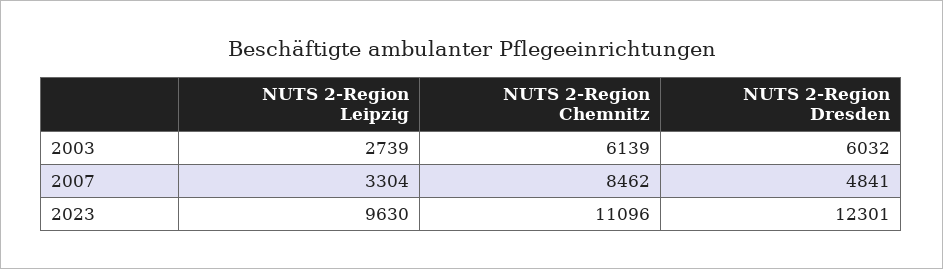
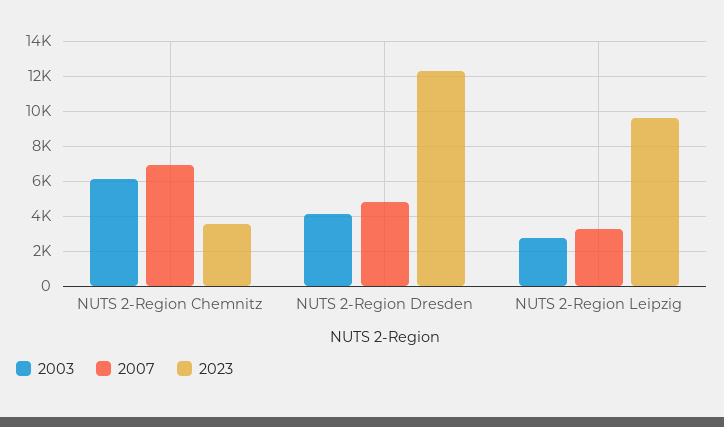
  {
    "2003": {
      "NUTS 2-Region Leipzig": 2739,
      "NUTS 2-Region Chemnitz": 6139,
-     "NUTS 2-Region Dresden": 6032
+     "NUTS 2-Region Dresden": 4000
    },
    "2007": {
      "NUTS 2-Region Leipzig": 3304,
-     "NUTS 2-Region Chemnitz": 8462,
+     "NUTS 2-Region Chemnitz": 7000,
      "NUTS 2-Region Dresden": 4841
    },
    "2023": {
      "NUTS 2-Region Leipzig": 9630,
-     "NUTS 2-Region Chemnitz": 11096,
+     "NUTS 2-Region Chemnitz": 3500,
      "NUTS 2-Region Dresden": 12301
    }
  }

